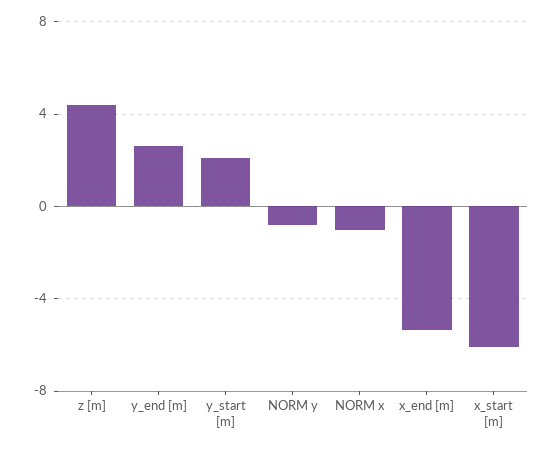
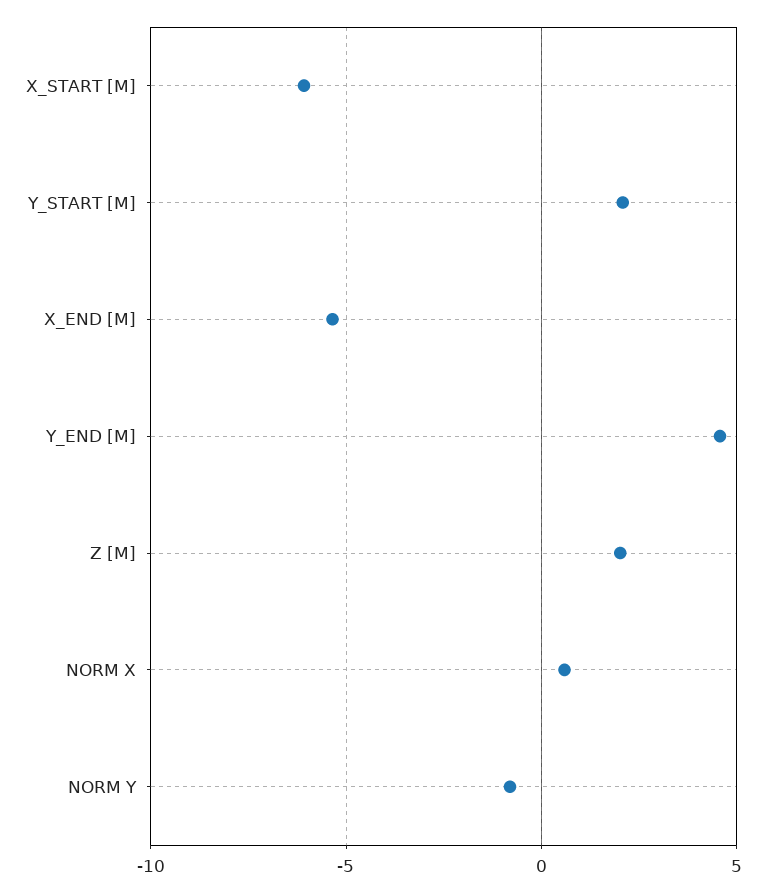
  {
-   "z [m]": 4.5,
+   "z [m]": 2,
-   "y_end [m]": 2.5,
+   "y_end [m]": 4.5,
    "y_start [m]": 2,
    "NORM y": -1,
-   "NORM x": -1,
+   "NORM x": 0.5,
    "x_end [m]": -5.5,
    "x_start [m]": -6
  }

